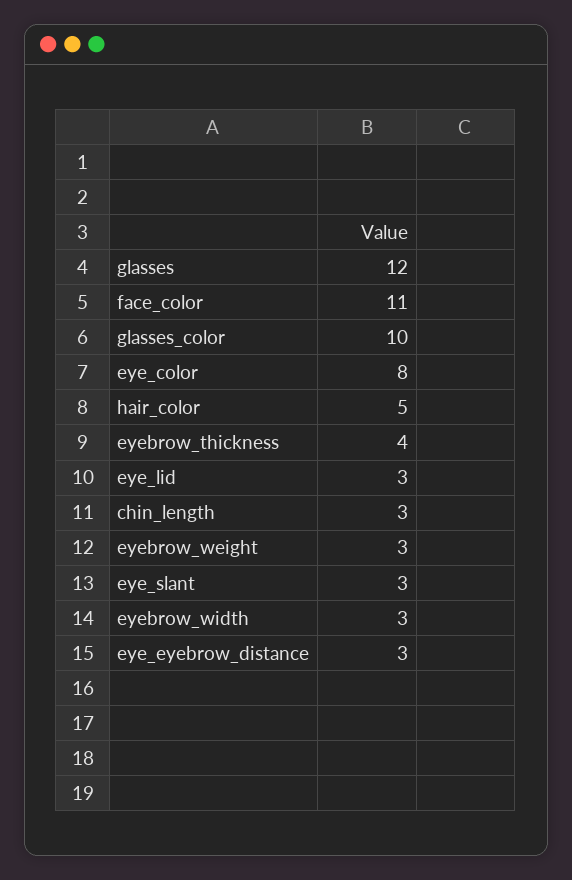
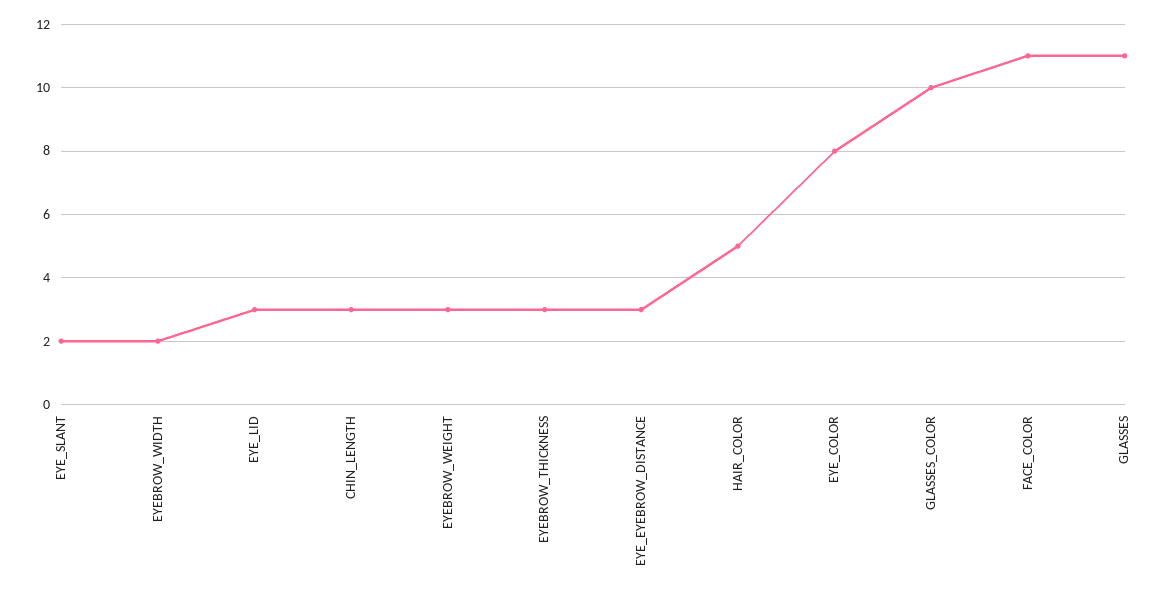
  {
-   "glasses": 12,
+   "glasses": 11,
    "face_color": 11,
    "glasses_color": 10,
    "eye_color": 8,
    "hair_color": 5,
-   "eyebrow_thickness": 4,
+   "eyebrow_thickness": 3,
    "eye_lid": 3,
    "chin_length": 3,
    "eyebrow_weight": 3,
-   "eye_slant": 3,
+   "eye_slant": 2,
-   "eyebrow_width": 3,
+   "eyebrow_width": 2,
    "eye_eyebrow_distance": 3
  }

